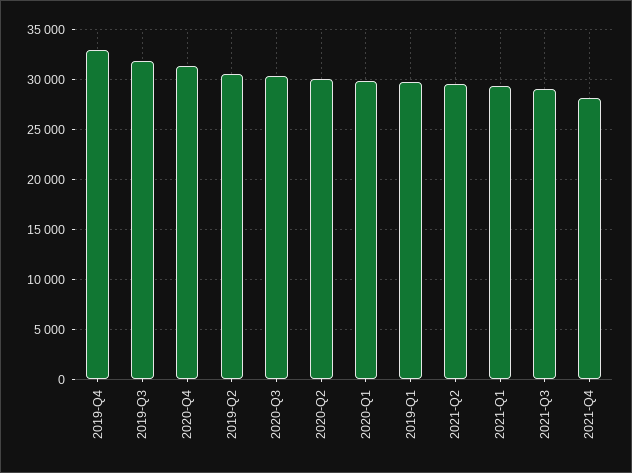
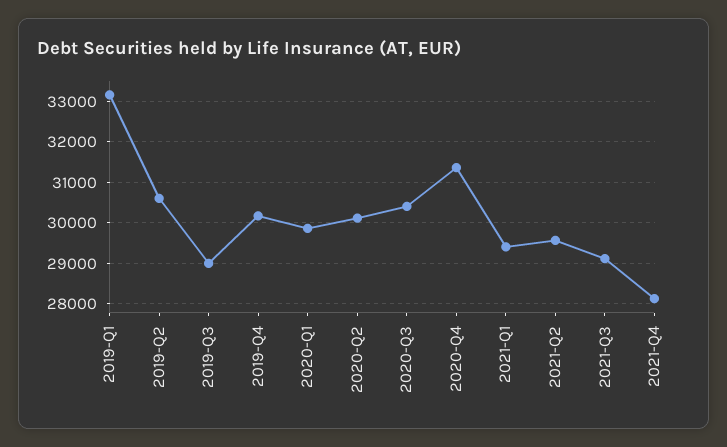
  {
-   "2019-Q4": 33000,
+   "2019-Q4": 30200,
-   "2019-Q3": 32000,
+   "2019-Q3": 29000,
    "2020-Q4": 31400,
    "2019-Q2": 30600,
    "2020-Q3": 30400,
    "2020-Q2": 30200,
    "2020-Q1": 29800,
-   "2019-Q1": 30000,
+   "2019-Q1": 33200,
    "2021-Q2": 29600,
    "2021-Q1": 29400,
    "2021-Q3": 29200,
    "2021-Q4": 28200
  }

